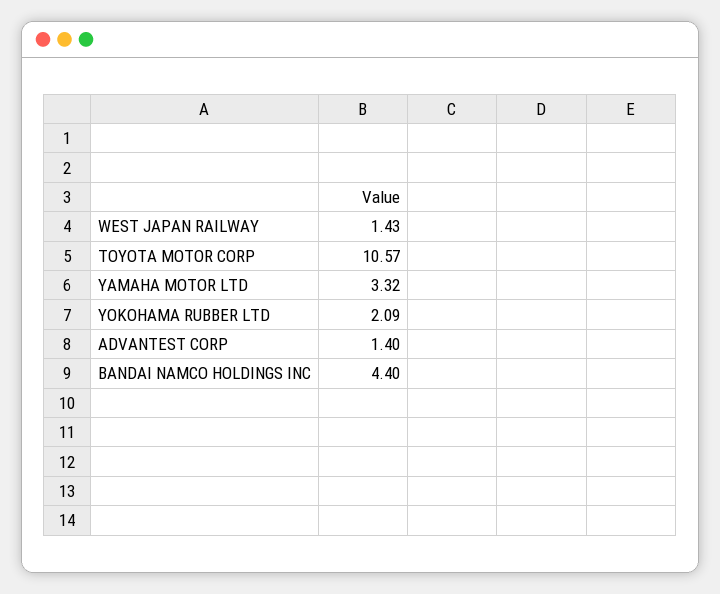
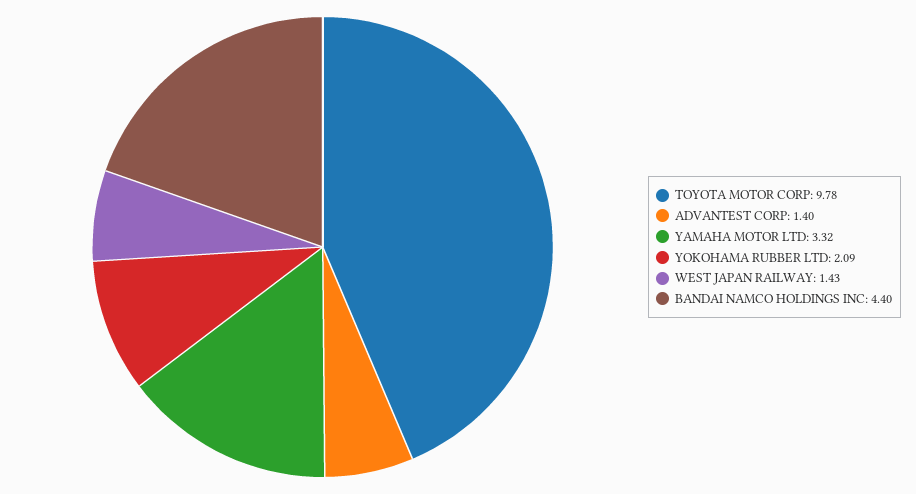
  {
    "WEST JAPAN RAILWAY": 1.43,
-   "TOYOTA MOTOR CORP": 10.57,
+   "TOYOTA MOTOR CORP": 9.78,
    "YAMAHA MOTOR LTD": 3.32,
    "YOKOHAMA RUBBER LTD": 2.09,
    "ADVANTEST CORP": 1.4,
    "BANDAI NAMCO HOLDINGS INC": 4.4
  }

